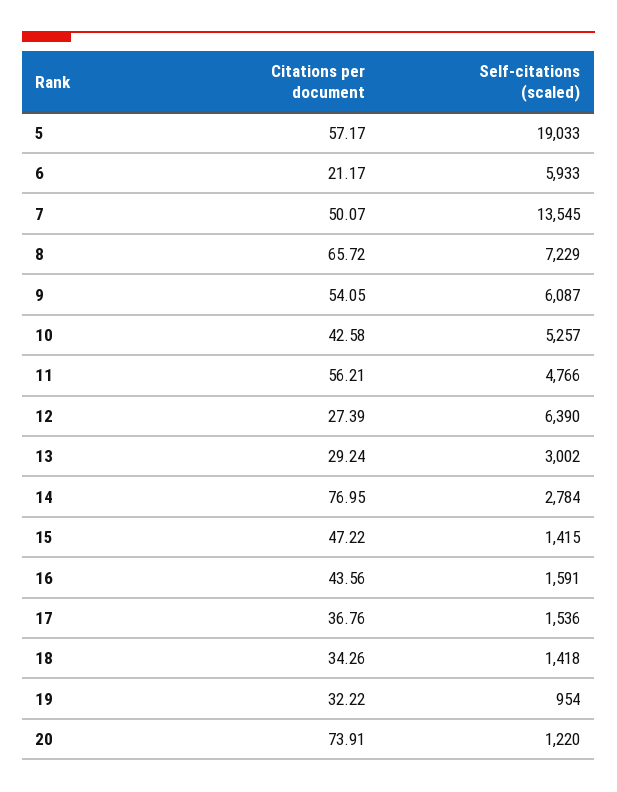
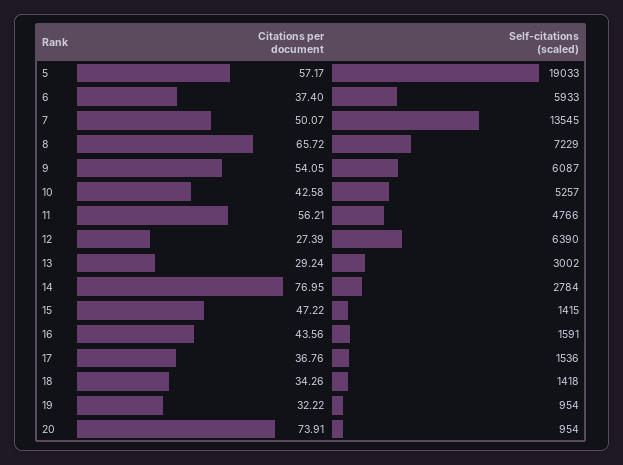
  {
    "Citations per document": {
      "5": 57.17,
-     "6": 21.17,
+     "6": 37.4,
      "7": 50.07,
      "8": 65.72,
      "9": 54.05,
      "10": 42.58,
      "11": 56.21,
      "12": 27.39,
      "13": 29.24,
      "14": 76.95,
      "15": 47.22,
      "16": 43.56,
      "17": 36.76,
      "18": 34.26,
      "19": 32.22,
      "20": 73.91
    },
    "Self-citations (scaled)": {
      "5": 19033,
      "6": 5933,
      "7": 13545,
      "8": 7229,
      "9": 6087,
      "10": 5257,
      "11": 4766,
      "12": 6390,
      "13": 3002,
      "14": 2784,
      "15": 1415,
      "16": 1591,
      "17": 1536,
      "18": 1418,
      "19": 954,
-     "20": 1220
+     "20": 954
    }
  }

